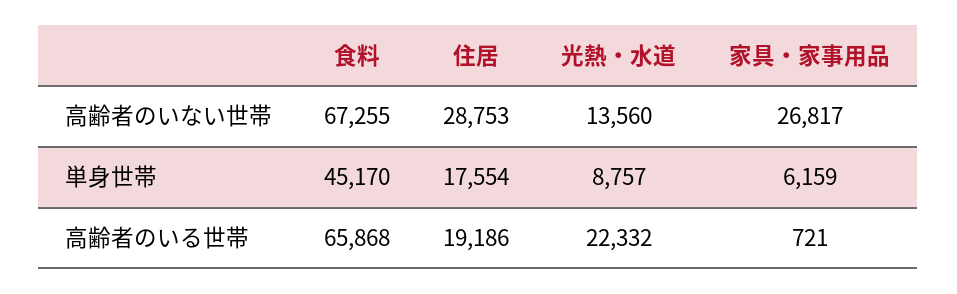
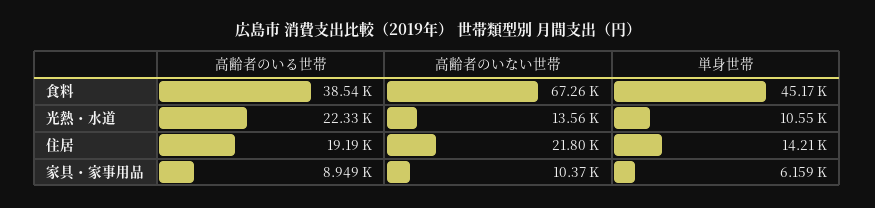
  {
    "食料": {
      "高齢者のいない世帯": 67255,
      "単身世帯": 45170,
-     "高齢者のいる世帯": 65868
+     "高齢者のいる世帯": 38540
    },
    "住居": {
-     "高齢者のいない世帯": 28753,
+     "高齢者のいない世帯": 21800,
-     "単身世帯": 17554,
+     "単身世帯": 14210,
      "高齢者のいる世帯": 19186
    },
    "光熱・水道": {
      "高齢者のいない世帯": 13560,
-     "単身世帯": 8757,
+     "単身世帯": 10550,
      "高齢者のいる世帯": 22332
    },
    "家具・家事用品": {
-     "高齢者のいない世帯": 26817,
+     "高齢者のいない世帯": 10370,
      "単身世帯": 6159,
-     "高齢者のいる世帯": 721
+     "高齢者のいる世帯": 8949
    }
  }

